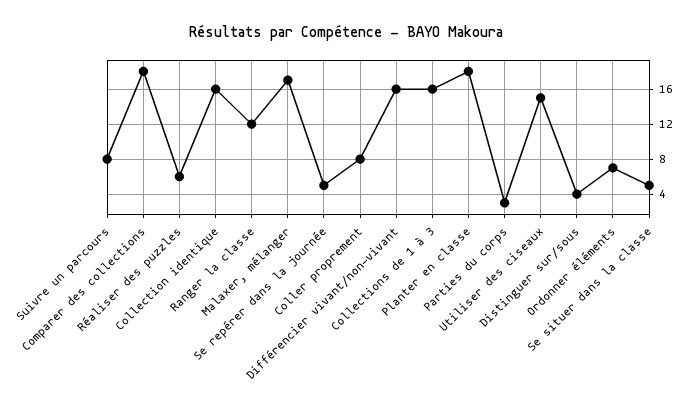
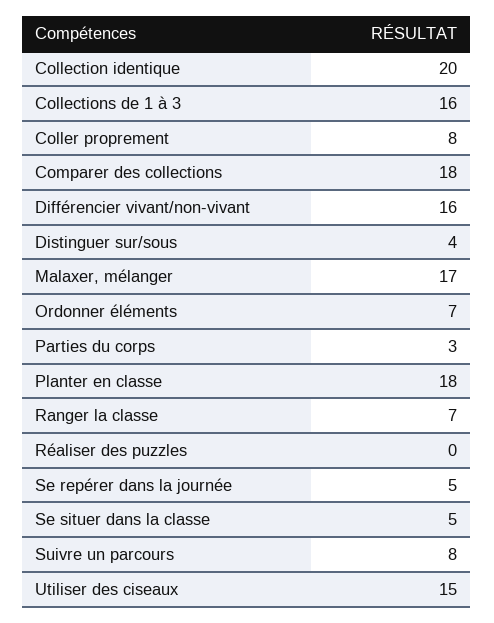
  {
    "Suivre un parcours": 8,
    "Comparer des collections": 18,
-   "Réaliser des puzzles": 6,
+   "Réaliser des puzzles": 0,
-   "Collection identique": 16,
+   "Collection identique": 20,
-   "Ranger la classe": 12,
+   "Ranger la classe": 7,
    "Malaxer, mélanger": 17,
    "Se repérer dans la journée": 5,
    "Coller proprement": 8,
    "Différencier vivant/non-vivant": 16,
    "Collections de 1 à 3": 16,
    "Planter en classe": 18,
    "Parties du corps": 3,
    "Utiliser des ciseaux": 15,
    "Distinguer sur/sous": 4,
    "Ordonner éléments": 7,
    "Se situer dans la classe": 5
  }

